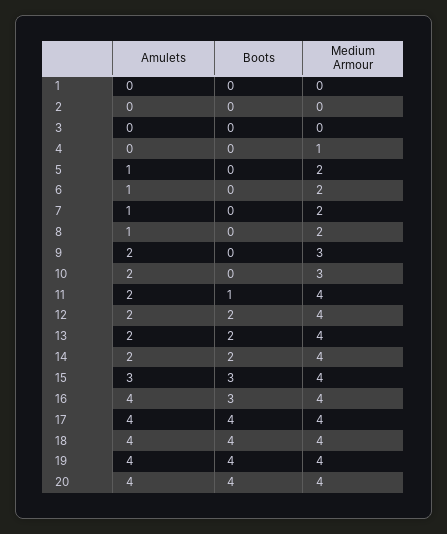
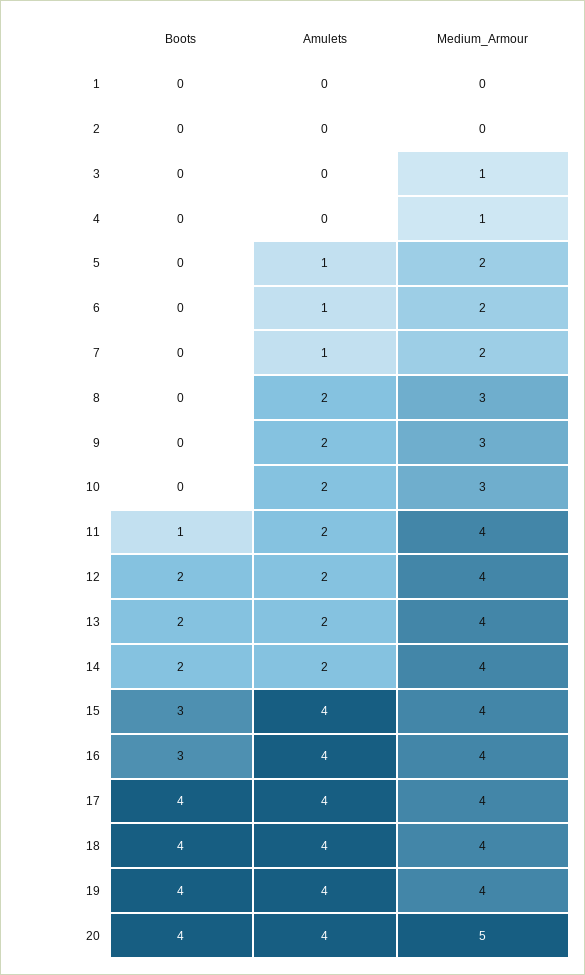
  {
    "Amulets": {
      "1": 0,
      "2": 0,
      "3": 0,
      "4": 0,
      "5": 1,
      "6": 1,
      "7": 1,
-     "8": 1,
+     "8": 2,
      "9": 2,
      "10": 2,
      "11": 2,
      "12": 2,
      "13": 2,
      "14": 2,
-     "15": 3,
+     "15": 4,
      "16": 4,
      "17": 4,
      "18": 4,
      "19": 4,
      "20": 4
    },
    "Boots": {
      "1": 0,
      "2": 0,
      "3": 0,
      "4": 0,
      "5": 0,
      "6": 0,
      "7": 0,
      "8": 0,
      "9": 0,
      "10": 0,
      "11": 1,
      "12": 2,
      "13": 2,
      "14": 2,
      "15": 3,
      "16": 3,
      "17": 4,
      "18": 4,
      "19": 4,
      "20": 4
    },
    "Medium Armour": {
      "1": 0,
      "2": 0,
-     "3": 0,
+     "3": 1,
      "4": 1,
      "5": 2,
      "6": 2,
      "7": 2,
-     "8": 2,
+     "8": 3,
      "9": 3,
      "10": 3,
      "11": 4,
      "12": 4,
      "13": 4,
      "14": 4,
      "15": 4,
      "16": 4,
      "17": 4,
      "18": 4,
      "19": 4,
-     "20": 4
+     "20": 5
    }
  }

